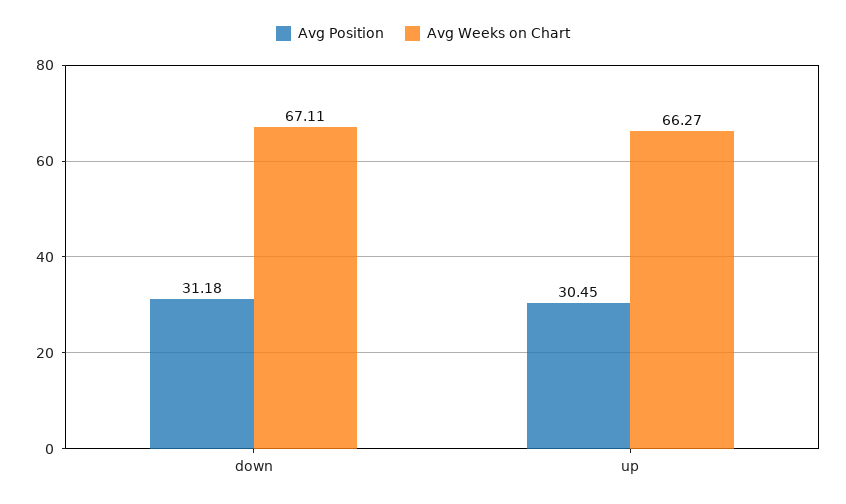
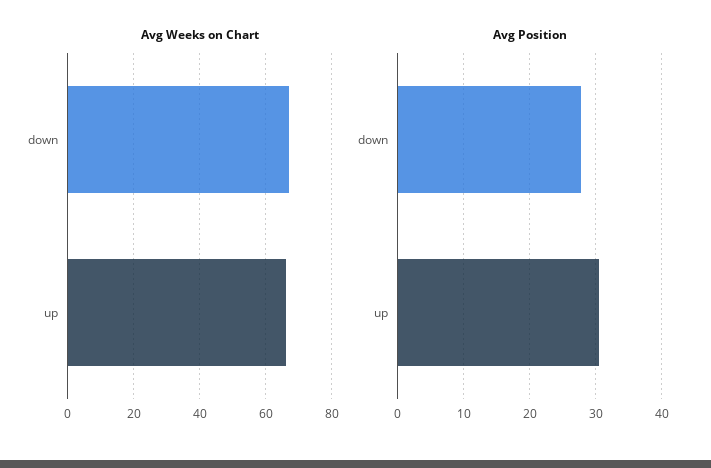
  {
    "Avg Position": {
-     "down": 31.18,
+     "down": 28,
      "up": 30.45
    },
    "Avg Weeks on Chart": {
      "down": 67.11,
      "up": 66.27
    }
  }

